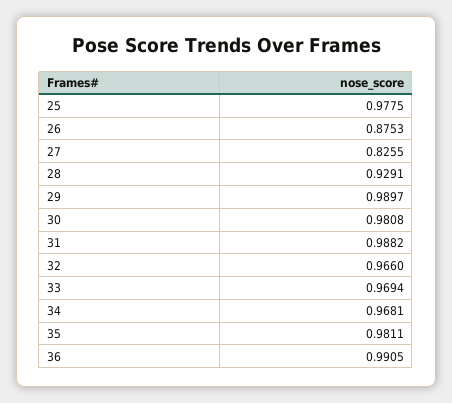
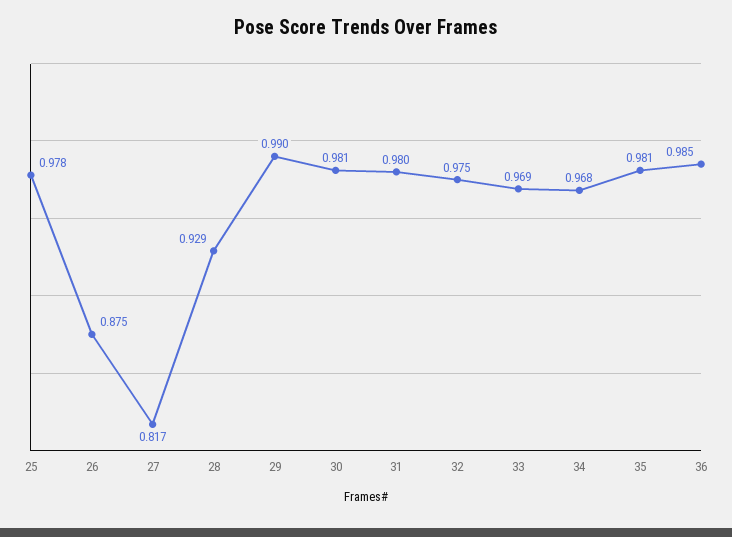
  {
    "25": 0.9775,
    "26": 0.8753,
-   "27": 0.8255,
+   "27": 0.817,
    "28": 0.9291,
    "29": 0.9897,
    "30": 0.9808,
-   "31": 0.9882,
+   "31": 0.98,
-   "32": 0.966,
+   "32": 0.975,
    "33": 0.9694,
    "34": 0.9681,
    "35": 0.9811,
-   "36": 0.9905
+   "36": 0.985
  }

